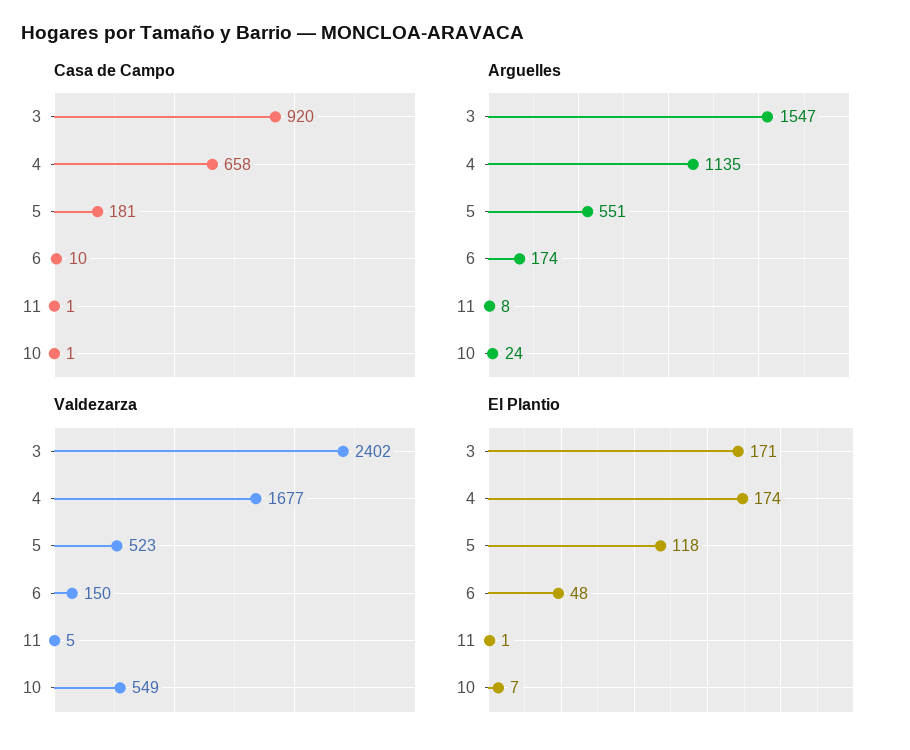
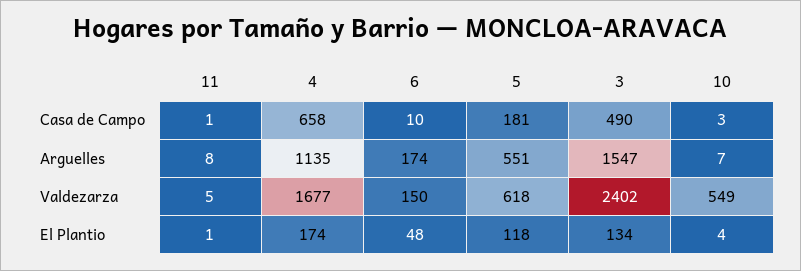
  {
    "Casa de Campo": {
-     "3": 920,
+     "3": 490,
      "4": 658,
      "5": 181,
      "6": 10,
      "11": 1,
-     "10": 1
+     "10": 3
    },
    "Arguelles": {
      "3": 1547,
      "4": 1135,
      "5": 551,
      "6": 174,
      "11": 8,
-     "10": 24
+     "10": 7
    },
    "Valdezarza": {
      "3": 2402,
      "4": 1677,
-     "5": 523,
+     "5": 618,
      "6": 150,
      "11": 5,
      "10": 549
    },
    "El Plantio": {
-     "3": 171,
+     "3": 134,
      "4": 174,
      "5": 118,
      "6": 48,
      "11": 1,
-     "10": 7
+     "10": 4
    }
  }

